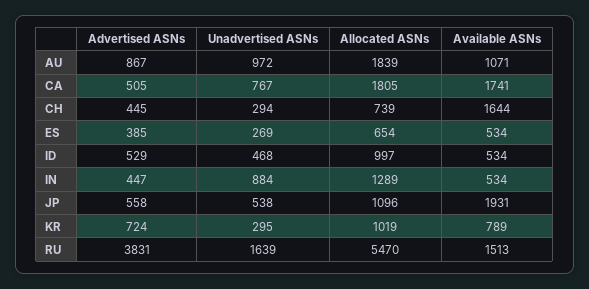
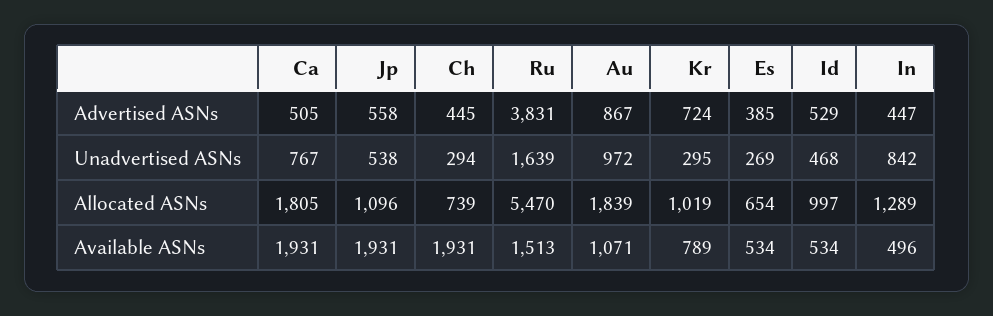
  {
    "Advertised ASNs": {
      "AU": 867,
      "CA": 505,
      "CH": 445,
      "ES": 385,
      "ID": 529,
      "IN": 447,
      "JP": 558,
      "KR": 724,
      "RU": 3831
    },
    "Unadvertised ASNs": {
      "AU": 972,
      "CA": 767,
      "CH": 294,
      "ES": 269,
      "ID": 468,
-     "IN": 884,
+     "IN": 842,
      "JP": 538,
      "KR": 295,
      "RU": 1639
    },
    "Allocated ASNs": {
      "AU": 1839,
      "CA": 1805,
      "CH": 739,
      "ES": 654,
      "ID": 997,
      "IN": 1289,
      "JP": 1096,
      "KR": 1019,
      "RU": 5470
    },
    "Available ASNs": {
      "AU": 1071,
-     "CA": 1741,
+     "CA": 1931,
-     "CH": 1644,
+     "CH": 1931,
      "ES": 534,
      "ID": 534,
-     "IN": 534,
+     "IN": 496,
      "JP": 1931,
      "KR": 789,
      "RU": 1513
    }
  }

